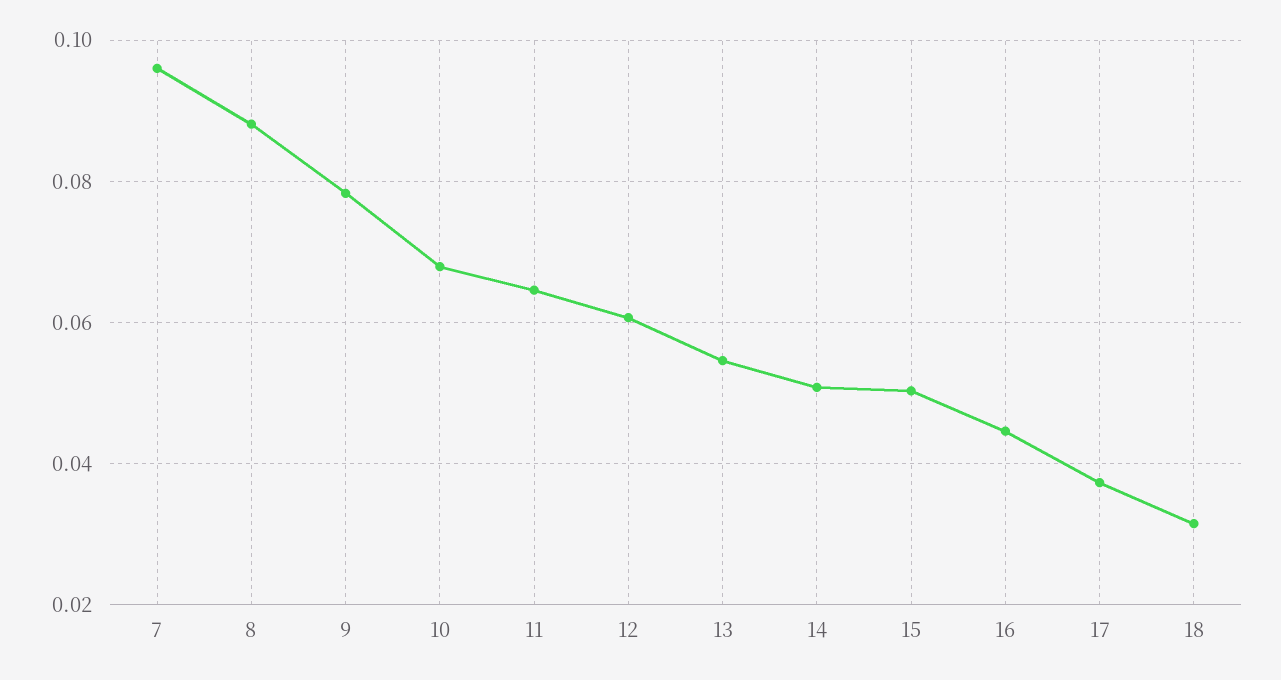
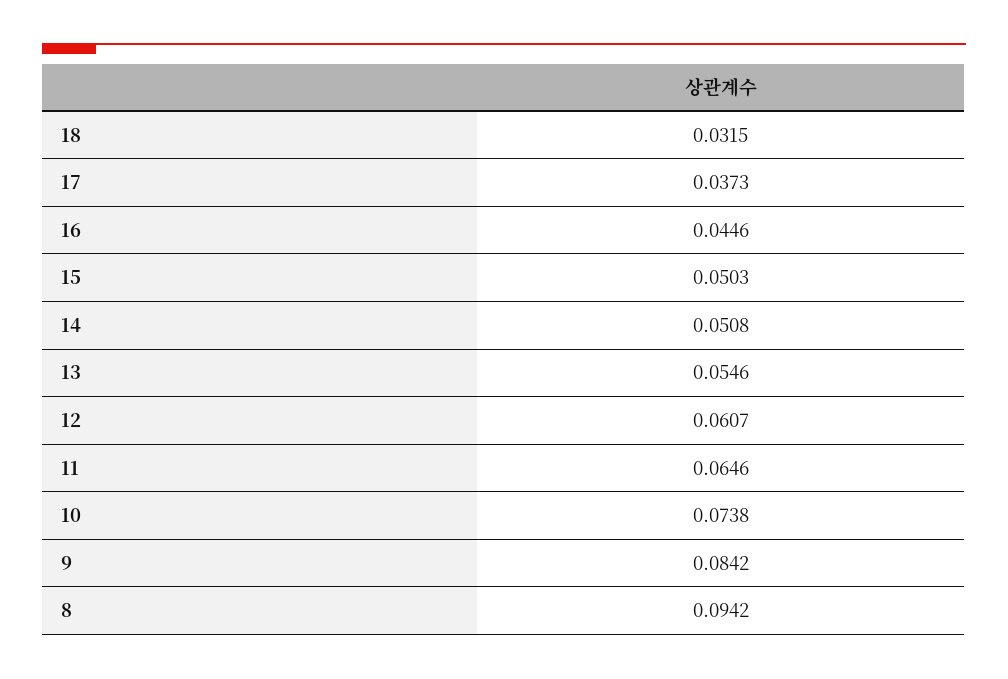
  {
-   "7": 0.096,
-   "8": 0.088,
+   "8": 0.0942,
-   "9": 0.078,
+   "9": 0.0842,
-   "10": 0.068,
+   "10": 0.0738,
    "11": 0.0646,
    "12": 0.0607,
    "13": 0.0546,
    "14": 0.0508,
    "15": 0.0503,
    "16": 0.0446,
    "17": 0.0373,
    "18": 0.0315
  }

